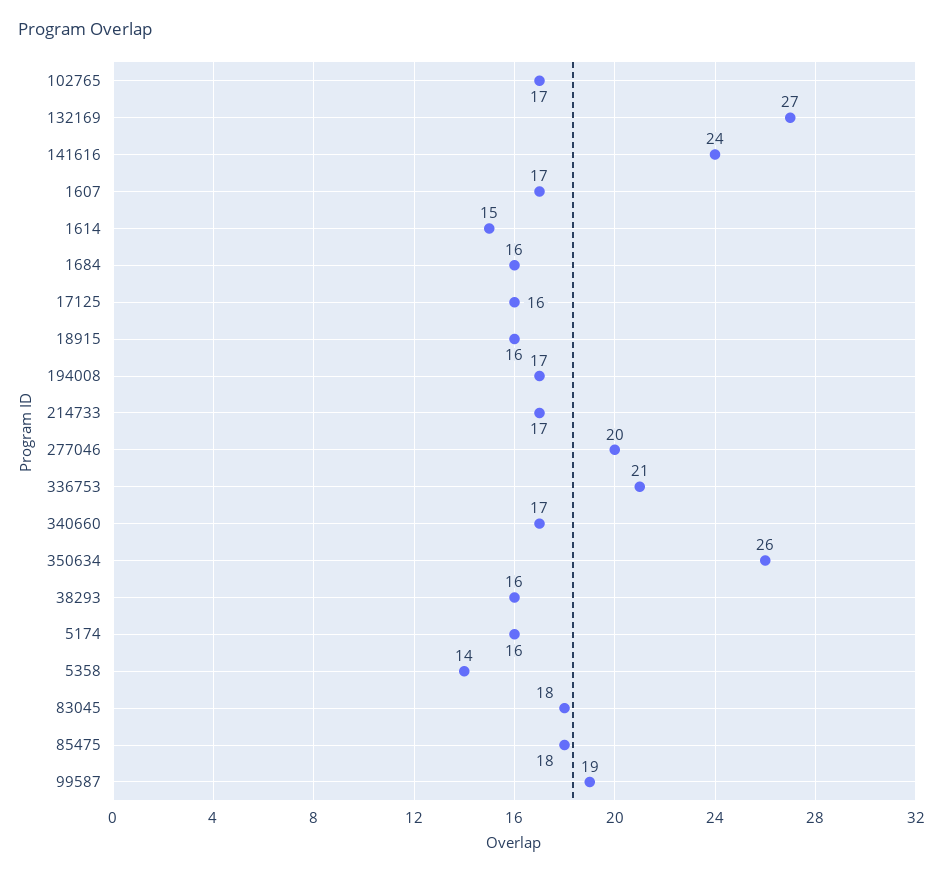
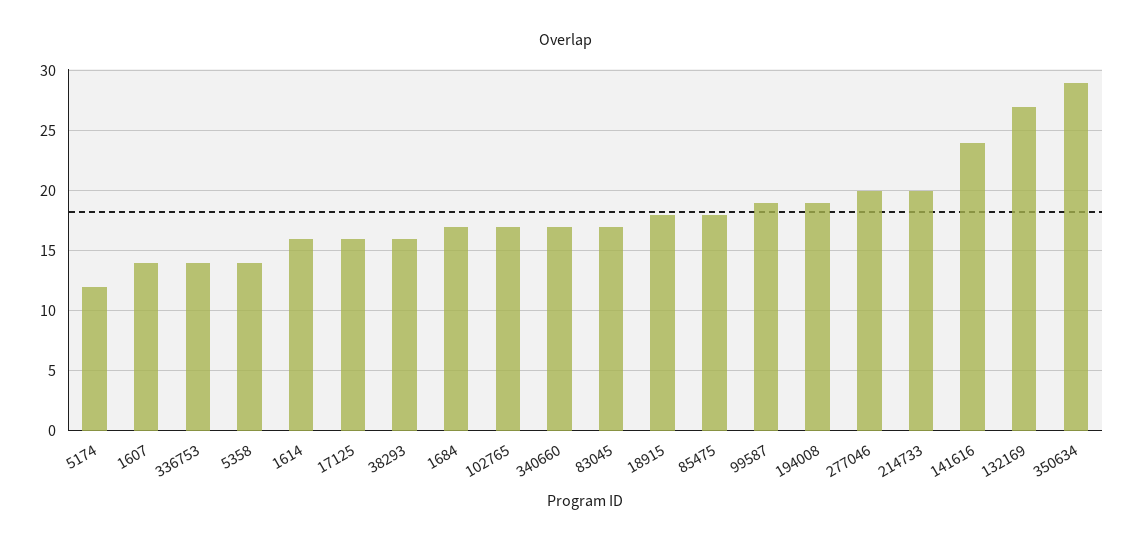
  {
    "102765": 17,
    "132169": 27,
    "141616": 24,
-   "1607": 17,
+   "1607": 14,
-   "1614": 15,
+   "1614": 16,
-   "1684": 16,
+   "1684": 17,
    "17125": 16,
-   "18915": 16,
+   "18915": 18,
-   "194008": 17,
+   "194008": 19,
-   "214733": 17,
+   "214733": 20,
    "277046": 20,
-   "336753": 21,
+   "336753": 14,
    "340660": 17,
-   "350634": 26,
+   "350634": 29,
    "38293": 16,
-   "5174": 16,
+   "5174": 12,
    "5358": 14,
-   "83045": 18,
+   "83045": 17,
    "85475": 18,
    "99587": 19
  }

